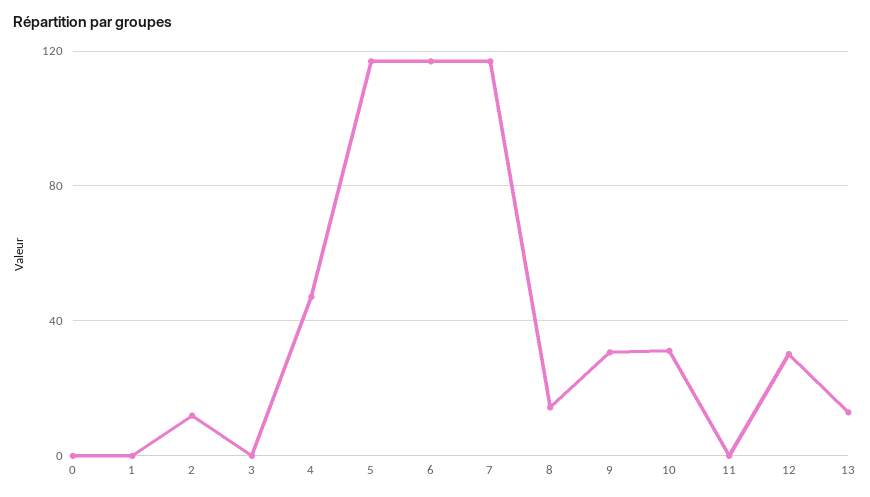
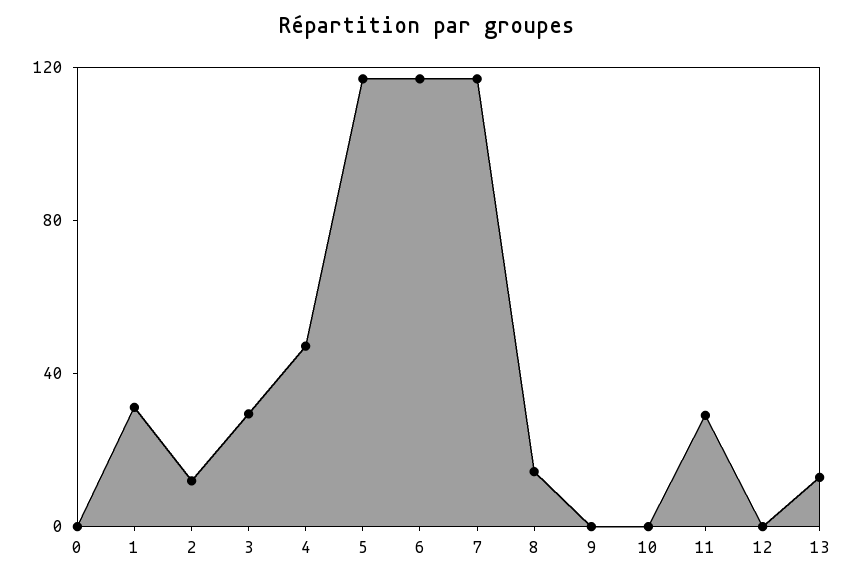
  {
    "0": 0,
-   "1": 0,
+   "1": 30,
    "2": 10,
-   "3": 0,
+   "3": 30,
    "4": 45,
    "5": 115,
    "6": 115,
    "7": 115,
    "8": 15,
-   "9": 30,
+   "9": 0,
-   "10": 30,
+   "10": 0,
-   "11": 0,
+   "11": 30,
-   "12": 30,
+   "12": 0,
    "13": 15
  }

